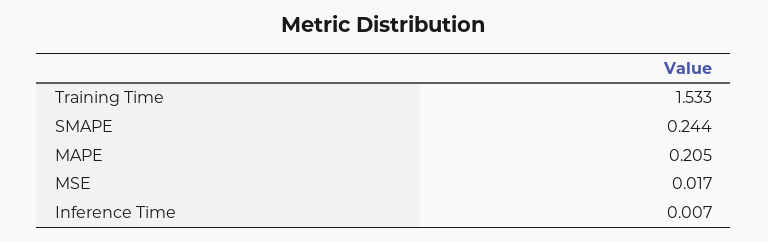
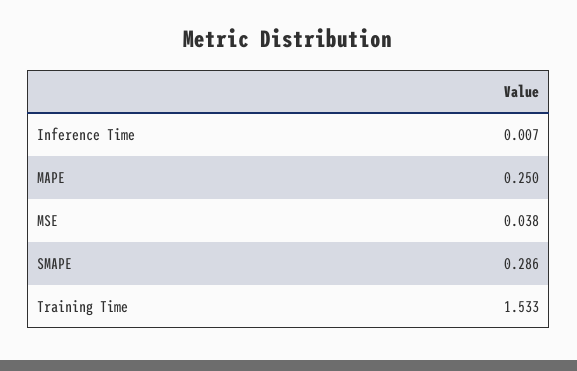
  {
    "Training Time": 1.533,
-   "SMAPE": 0.244,
+   "SMAPE": 0.286,
-   "MAPE": 0.205,
+   "MAPE": 0.25,
-   "MSE": 0.017,
+   "MSE": 0.038,
    "Inference Time": 0.007
  }

